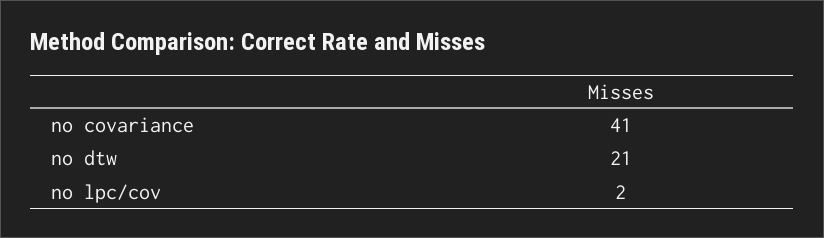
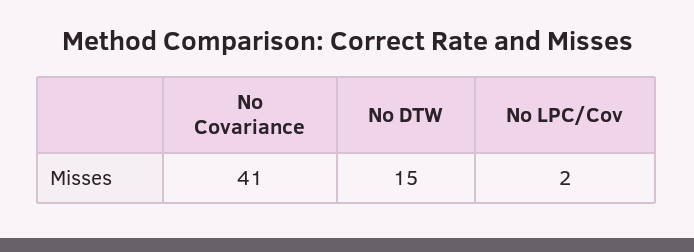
  {
    "no covariance": 41,
-   "no dtw": 21,
+   "no dtw": 15,
    "no lpc/cov": 2
  }

